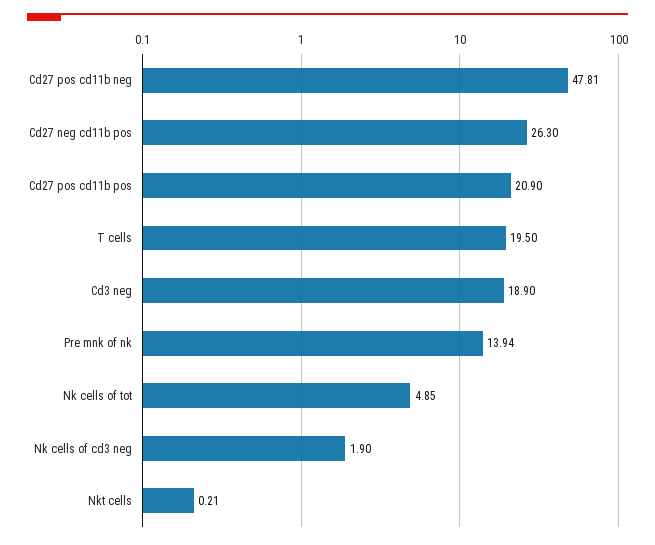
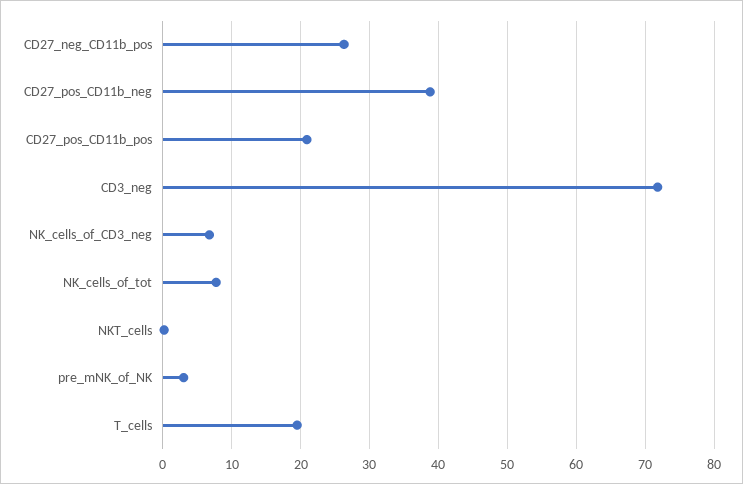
  {
-   "Cd27 pos cd11b neg": 47.81,
+   "Cd27 pos cd11b neg": 39,
    "Cd27 neg cd11b pos": 26.3,
    "Cd27 pos cd11b pos": 20.9,
    "T cells": 19.5,
-   "Cd3 neg": 18.9,
+   "Cd3 neg": 72,
-   "Pre mnk of nk": 13.94,
+   "Pre mnk of nk": 3,
-   "Nk cells of tot": 4.85,
+   "Nk cells of tot": 8,
-   "Nk cells of cd3 neg": 1.9,
+   "Nk cells of cd3 neg": 7,
    "Nkt cells": 0.21
  }

